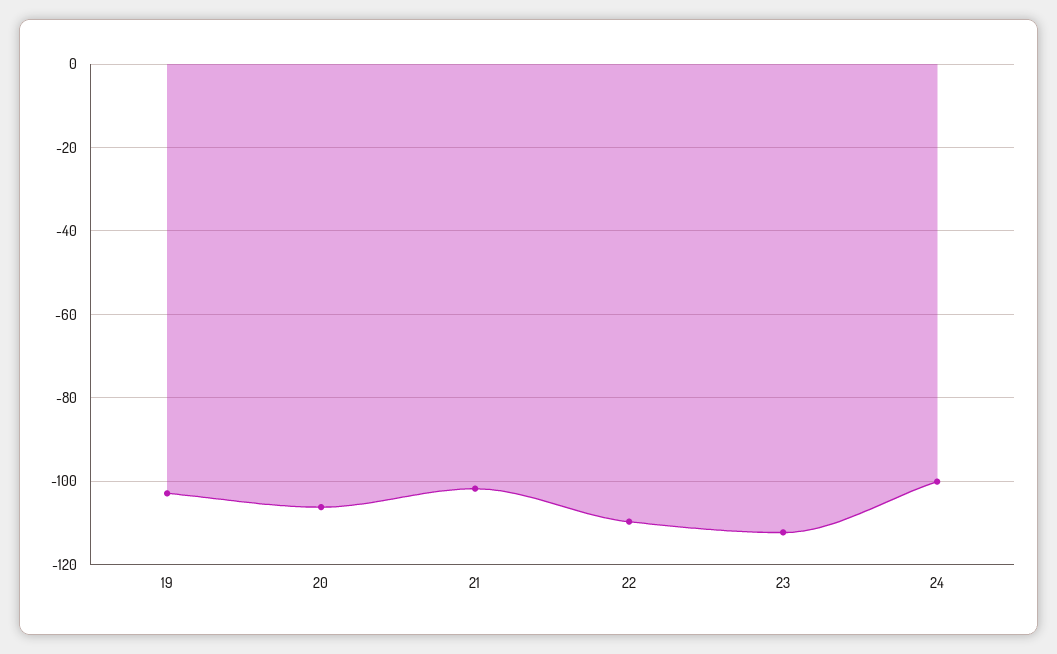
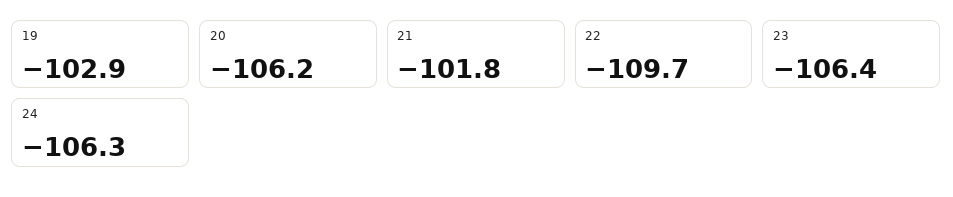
  {
    "19": -102.9,
    "20": -106.2,
    "21": -101.8,
    "22": -109.7,
-   "23": -112,
+   "23": -106.4,
-   "24": -100
+   "24": -106.3
  }

